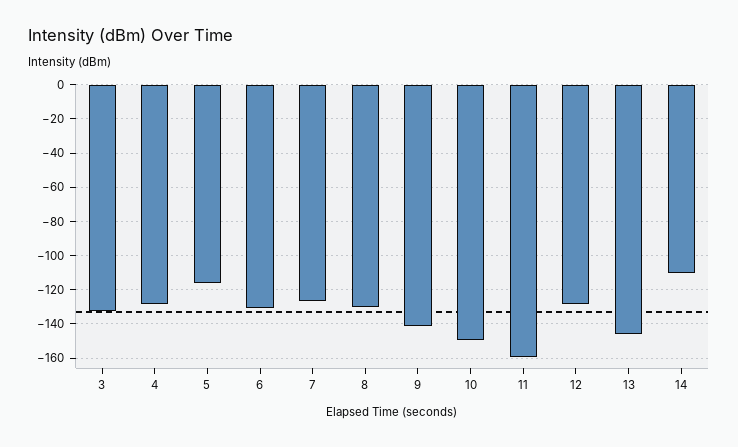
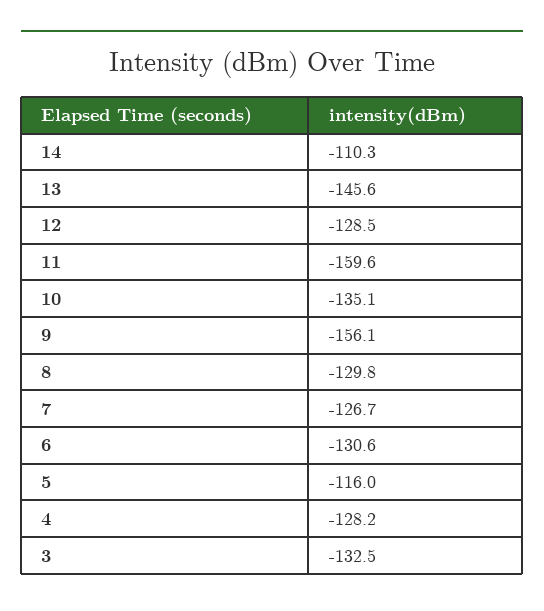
  {
    "3": -132.5,
    "4": -128.2,
    "5": -116,
    "6": -130.6,
    "7": -126.7,
    "8": -129.8,
-   "9": -140,
+   "9": -156.1,
-   "10": -150,
+   "10": -135.1,
    "11": -159.6,
    "12": -128.5,
    "13": -145.6,
    "14": -110.3
  }

